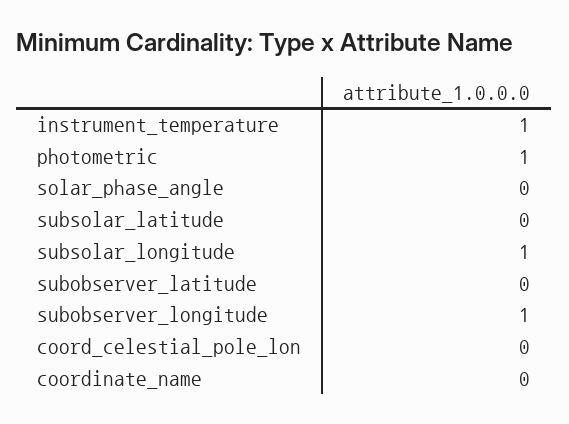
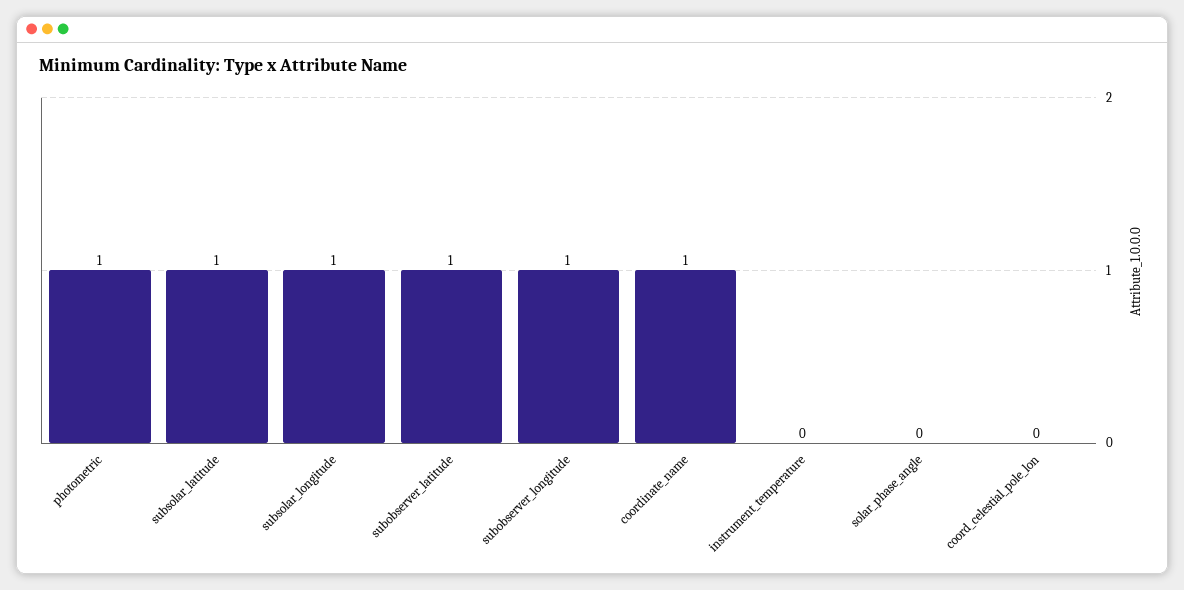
  {
-   "instrument_temperature": 1,
+   "instrument_temperature": 0,
    "photometric": 1,
    "solar_phase_angle": 0,
-   "subsolar_latitude": 0,
+   "subsolar_latitude": 1,
    "subsolar_longitude": 1,
-   "subobserver_latitude": 0,
+   "subobserver_latitude": 1,
    "subobserver_longitude": 1,
    "coord_celestial_pole_lon": 0,
-   "coordinate_name": 0
+   "coordinate_name": 1
  }

